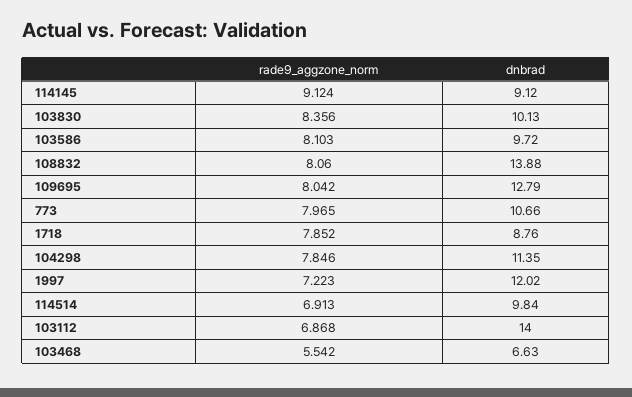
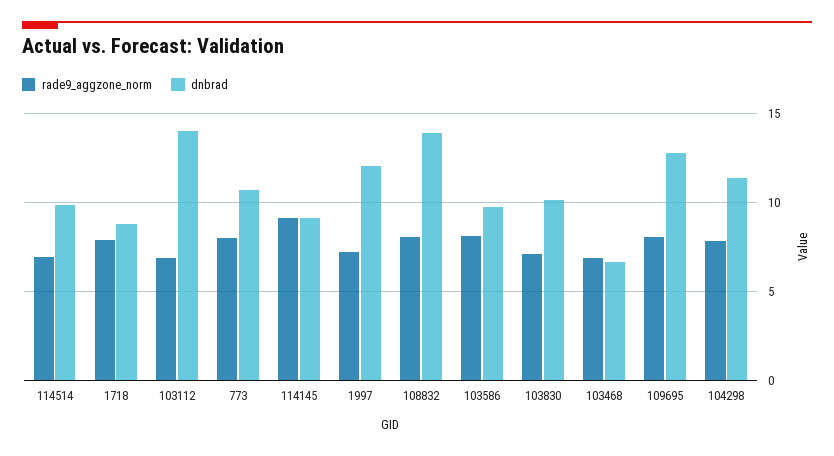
  {
    "rade9_aggzone_norm": {
      "114145": 9.124,
-     "103830": 8.356,
+     "103830": 7,
      "103586": 8.103,
      "108832": 8.06,
      "109695": 8.042,
      "773": 7.965,
      "1718": 7.852,
      "104298": 7.846,
      "1997": 7.223,
      "114514": 6.913,
      "103112": 6.868,
-     "103468": 5.542
+     "103468": 7
    },
    "dnbrad": {
      "114145": 9.12,
      "103830": 10.13,
      "103586": 9.72,
      "108832": 13.88,
      "109695": 12.79,
      "773": 10.66,
      "1718": 8.76,
      "104298": 11.35,
      "1997": 12.02,
      "114514": 9.84,
      "103112": 14,
      "103468": 6.63
    }
  }

